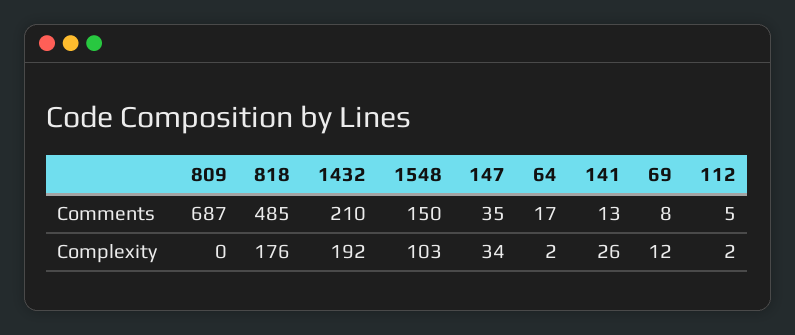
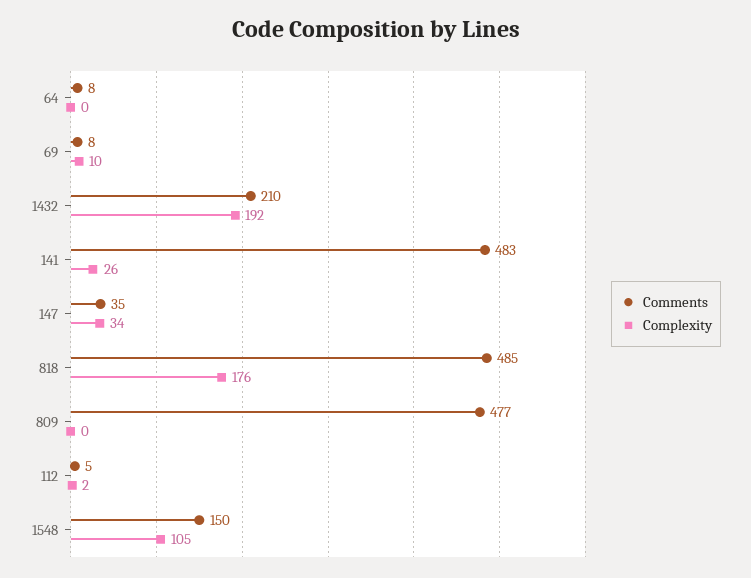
  {
    "Comments": {
-     "809": 687,
+     "809": 477,
      "818": 485,
      "1432": 210,
      "1548": 150,
      "147": 35,
-     "64": 17,
+     "64": 8,
-     "141": 13,
+     "141": 483,
      "69": 8,
      "112": 5
    },
    "Complexity": {
      "809": 0,
      "818": 176,
      "1432": 192,
-     "1548": 103,
+     "1548": 105,
      "147": 34,
-     "64": 2,
+     "64": 0,
      "141": 26,
-     "69": 12,
+     "69": 10,
      "112": 2
    }
  }

